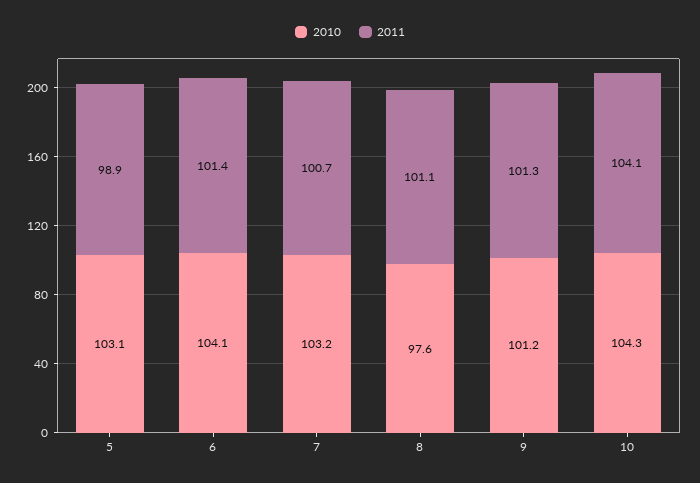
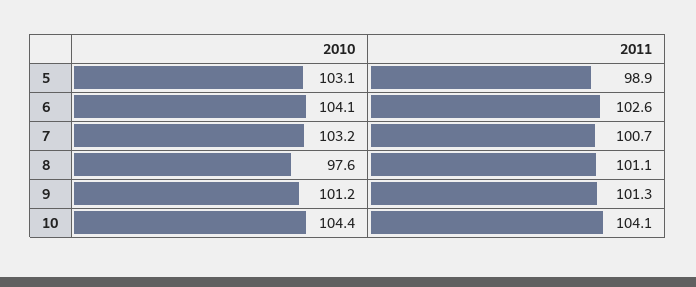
  {
    "2010": {
      "5": 103.1,
      "6": 104.1,
      "7": 103.2,
      "8": 97.6,
      "9": 101.2,
-     "10": 104.3
+     "10": 104.4
    },
    "2011": {
      "5": 98.9,
-     "6": 101.4,
+     "6": 102.6,
      "7": 100.7,
      "8": 101.1,
      "9": 101.3,
      "10": 104.1
    }
  }

